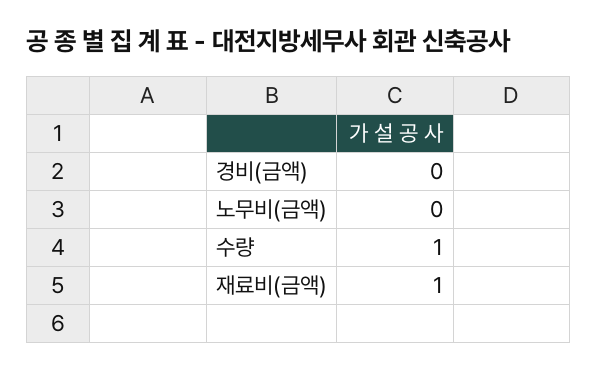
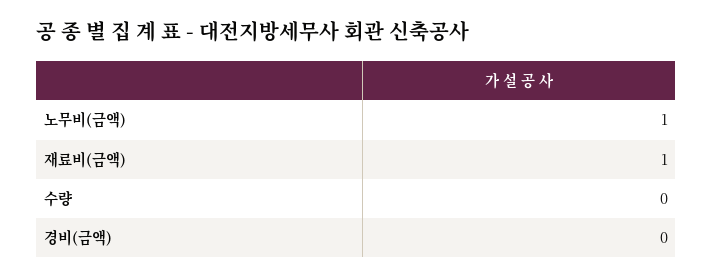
  {
    "경비(금액)": 0,
-   "노무비(금액)": 0,
+   "노무비(금액)": 1,
-   "수량": 1,
+   "수량": 0,
    "재료비(금액)": 1
  }

